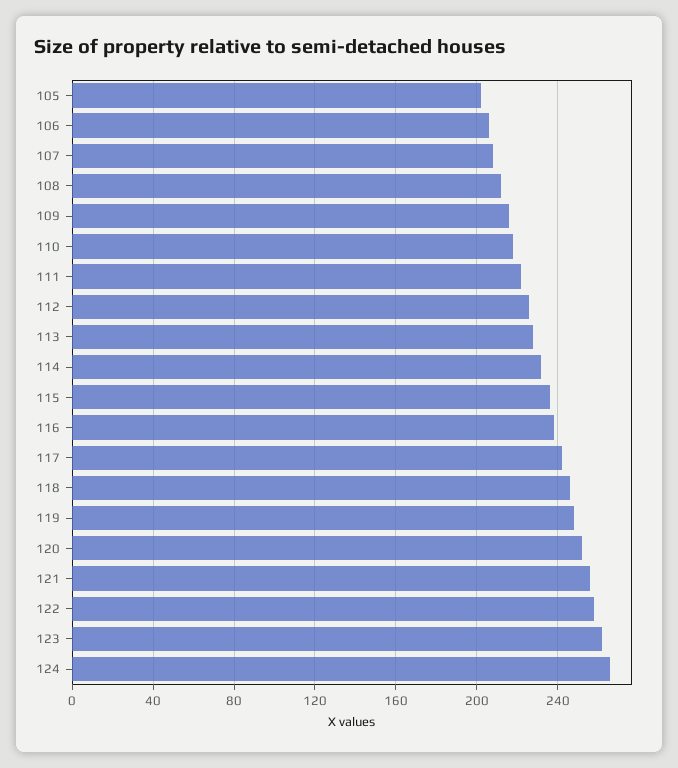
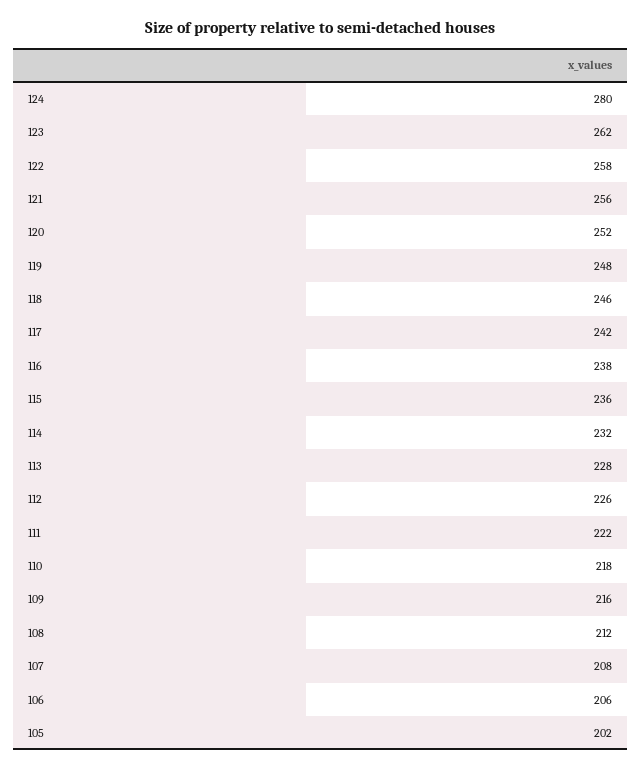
  {
    "105": 202,
    "106": 206,
    "107": 208,
    "108": 212,
    "109": 216,
    "110": 218,
    "111": 222,
    "112": 226,
    "113": 228,
    "114": 232,
    "115": 236,
    "116": 238,
    "117": 242,
    "118": 246,
    "119": 248,
    "120": 252,
    "121": 256,
    "122": 258,
    "123": 262,
-   "124": 265
+   "124": 280
  }

